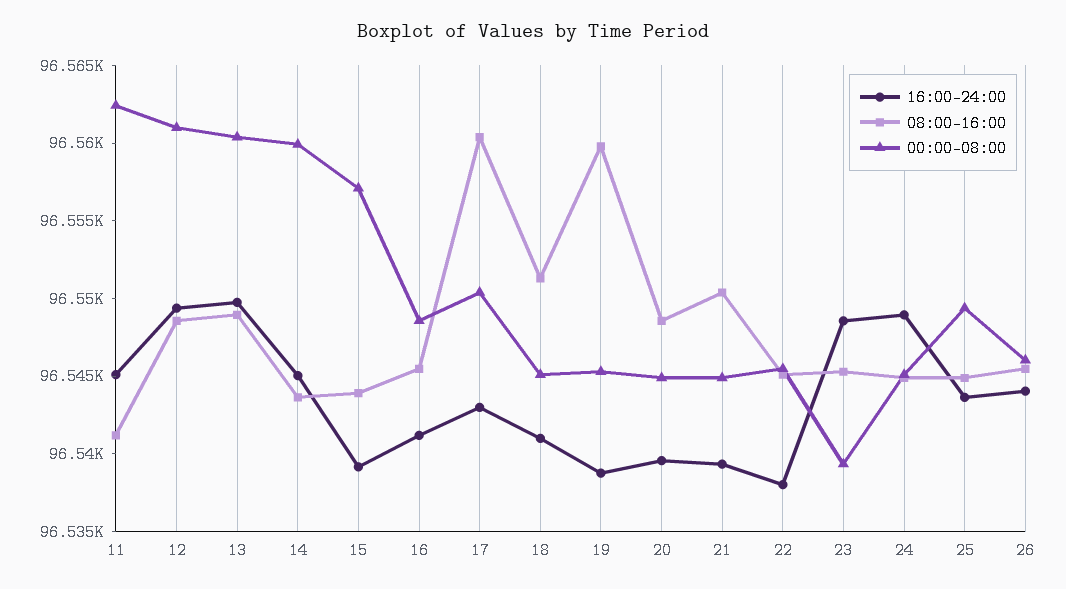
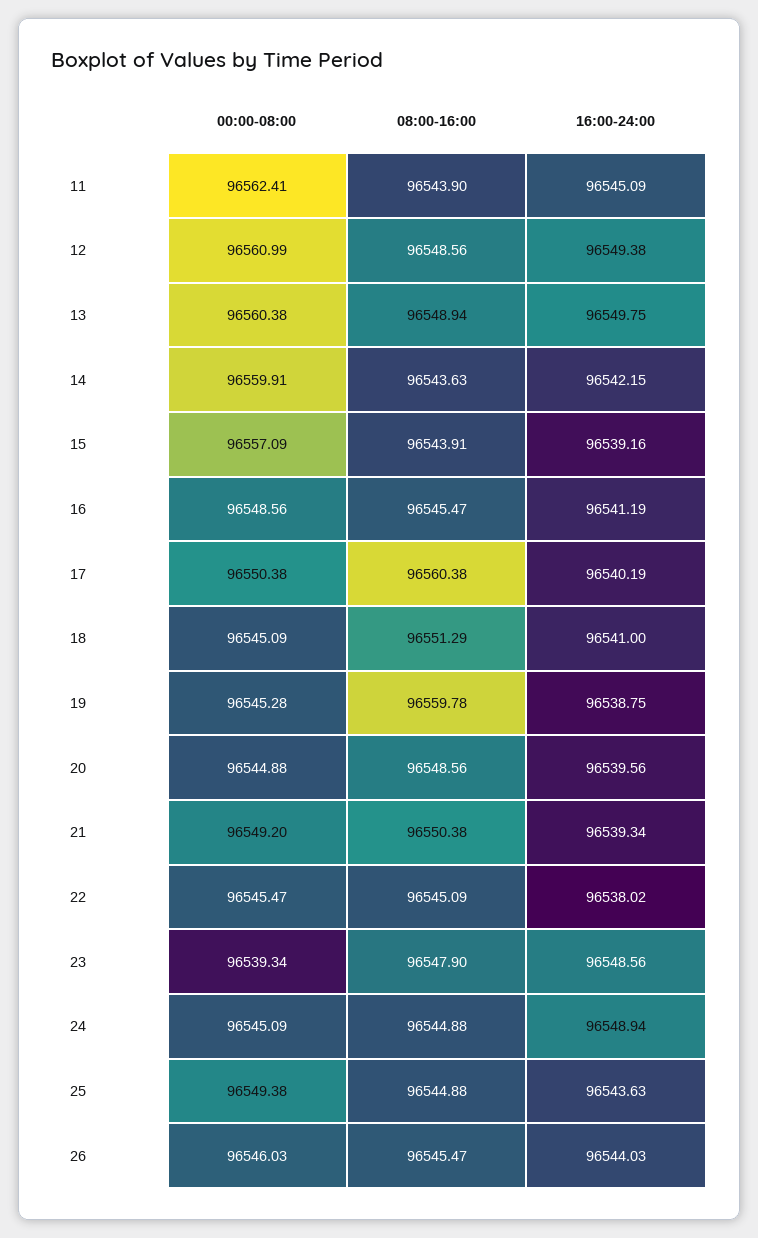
  {
    "16:00-24:00": {
      "11": 96545.09,
      "12": 96549.38,
      "13": 96549.75,
-     "14": 96545,
+     "14": 96542.15,
      "15": 96539.16,
      "16": 96541.19,
-     "17": 96543,
+     "17": 96540.19,
      "18": 96541,
      "19": 96538.75,
      "20": 96539.56,
      "21": 96539.34,
      "22": 96538.02,
      "23": 96548.56,
      "24": 96548.94,
      "25": 96543.63,
      "26": 96544.03
    },
    "08:00-16:00": {
-     "11": 96541,
+     "11": 96543.9,
      "12": 96548.56,
      "13": 96548.94,
      "14": 96543.63,
      "15": 96543.91,
      "16": 96545.47,
      "17": 96560.38,
      "18": 96551.29,
      "19": 96559.78,
      "20": 96548.56,
      "21": 96550.38,
      "22": 96545.09,
-     "23": 96545,
+     "23": 96547.9,
      "24": 96544.88,
      "25": 96544.88,
      "26": 96545.47
    },
    "00:00-08:00": {
      "11": 96562.41,
      "12": 96560.99,
      "13": 96560.38,
      "14": 96559.91,
      "15": 96557.09,
      "16": 96548.56,
      "17": 96550.38,
      "18": 96545.09,
      "19": 96545.28,
      "20": 96544.88,
-     "21": 96545,
+     "21": 96549.2,
      "22": 96545.47,
      "23": 96539.34,
      "24": 96545.09,
      "25": 96549.38,
      "26": 96546.03
    }
  }

